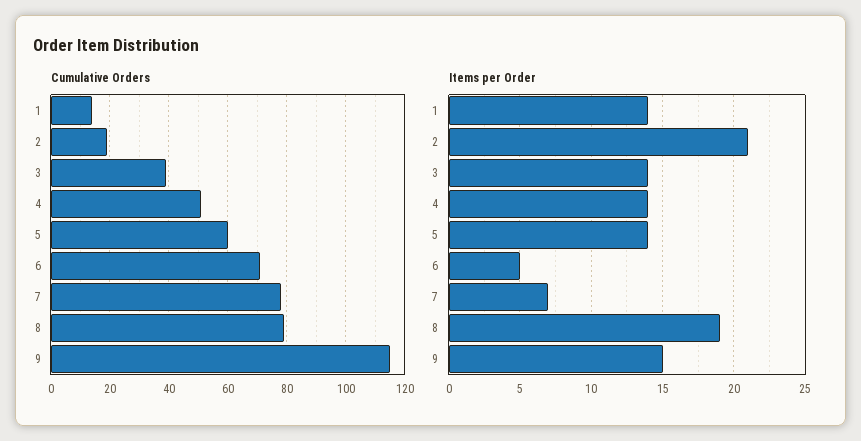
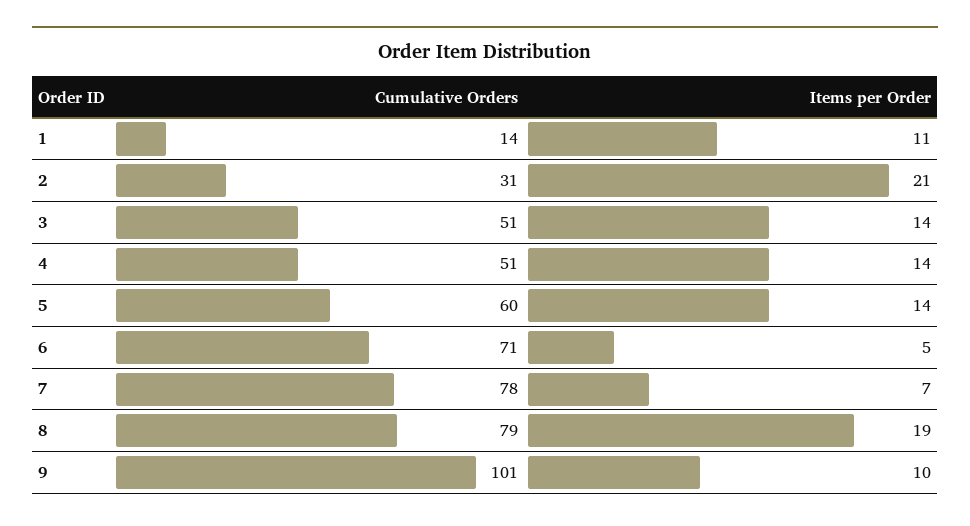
  {
    "Cumulative Orders": {
      "1": 14,
-     "2": 20,
+     "2": 31,
-     "3": 40,
+     "3": 51,
      "4": 51,
      "5": 60,
      "6": 71,
      "7": 78,
      "8": 79,
-     "9": 115
+     "9": 101
    },
    "Items per Order": {
-     "1": 14,
+     "1": 11,
      "2": 21,
      "3": 14,
      "4": 14,
      "5": 14,
      "6": 5,
      "7": 7,
      "8": 19,
-     "9": 15
+     "9": 10
    }
  }

